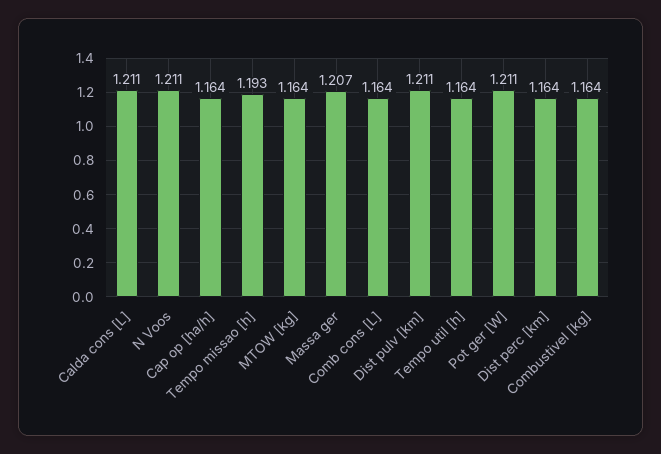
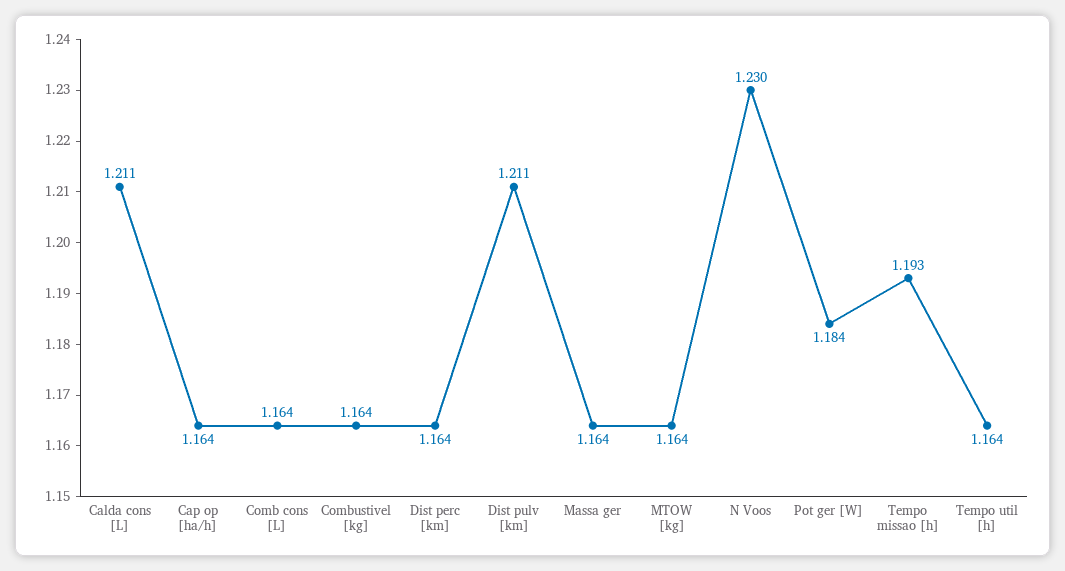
  {
    "Calda cons [L]": 1.211,
-   "N Voos": 1.211,
+   "N Voos": 1.23,
    "Cap op [ha/h]": 1.164,
    "Tempo missao [h]": 1.193,
    "MTOW [kg]": 1.164,
-   "Massa ger": 1.207,
+   "Massa ger": 1.164,
    "Comb cons [L]": 1.164,
    "Dist pulv [km]": 1.211,
    "Tempo util [h]": 1.164,
-   "Pot ger [W]": 1.211,
+   "Pot ger [W]": 1.184,
    "Dist perc [km]": 1.164,
    "Combustivel [kg]": 1.164
  }

